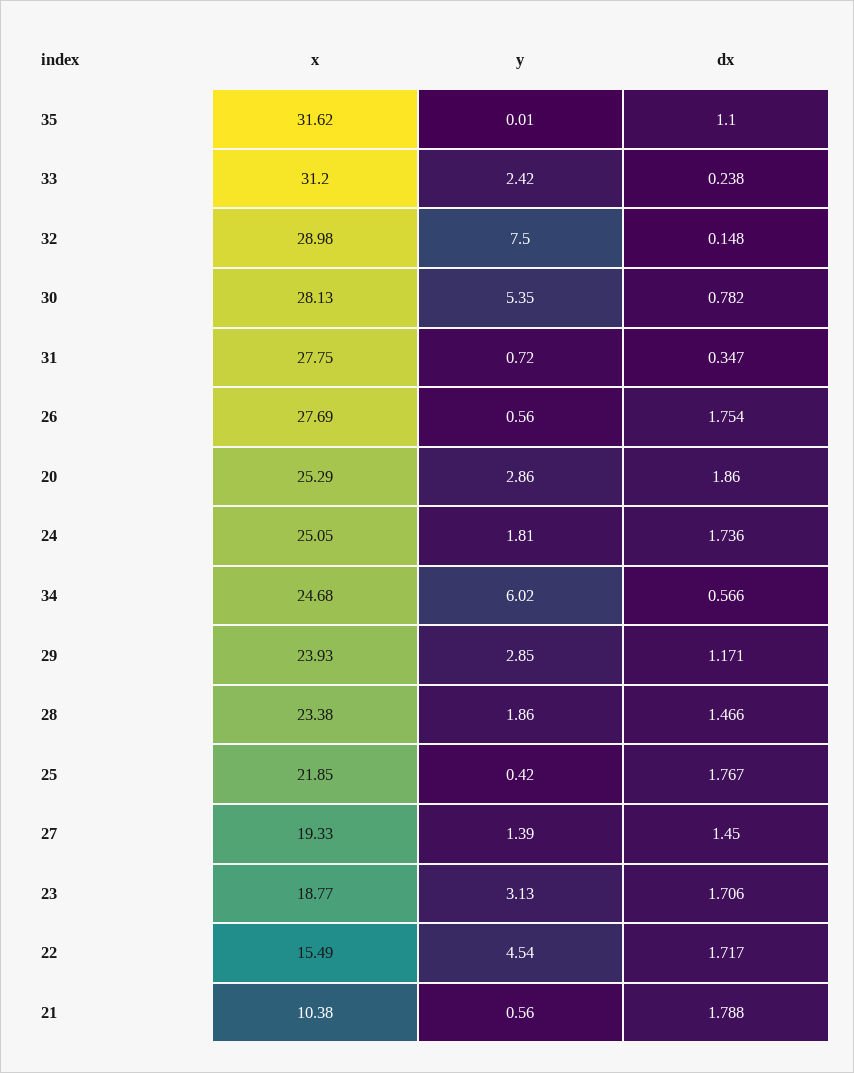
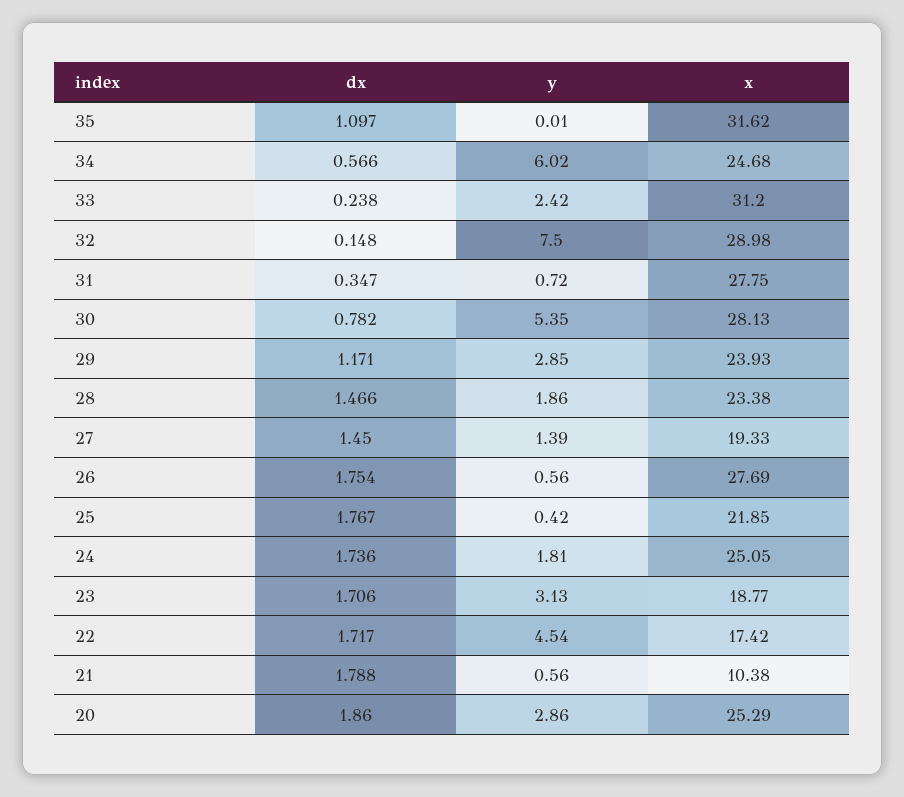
  {
    "x": {
      "35": 31.62,
      "33": 31.2,
      "32": 28.98,
      "30": 28.13,
      "31": 27.75,
      "26": 27.69,
      "20": 25.29,
      "24": 25.05,
      "34": 24.68,
      "29": 23.93,
      "28": 23.38,
      "25": 21.85,
      "27": 19.33,
      "23": 18.77,
-     "22": 15.49,
+     "22": 17.42,
      "21": 10.38
    },
    "y": {
      "35": 0.01,
      "33": 2.42,
      "32": 7.5,
      "30": 5.35,
      "31": 0.72,
      "26": 0.56,
      "20": 2.86,
      "24": 1.81,
      "34": 6.02,
      "29": 2.85,
      "28": 1.86,
      "25": 0.42,
      "27": 1.39,
      "23": 3.13,
      "22": 4.54,
      "21": 0.56
    },
    "dx": {
-     "35": 1.1,
+     "35": 1.097,
      "33": 0.238,
      "32": 0.148,
      "30": 0.782,
      "31": 0.347,
      "26": 1.754,
      "20": 1.86,
      "24": 1.736,
      "34": 0.566,
      "29": 1.171,
      "28": 1.466,
      "25": 1.767,
      "27": 1.45,
      "23": 1.706,
      "22": 1.717,
      "21": 1.788
    }
  }

